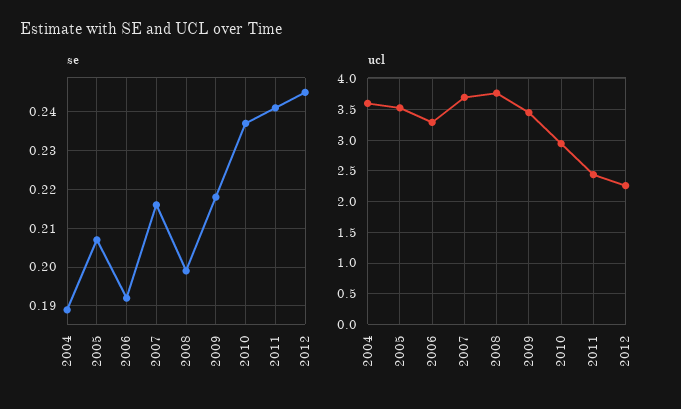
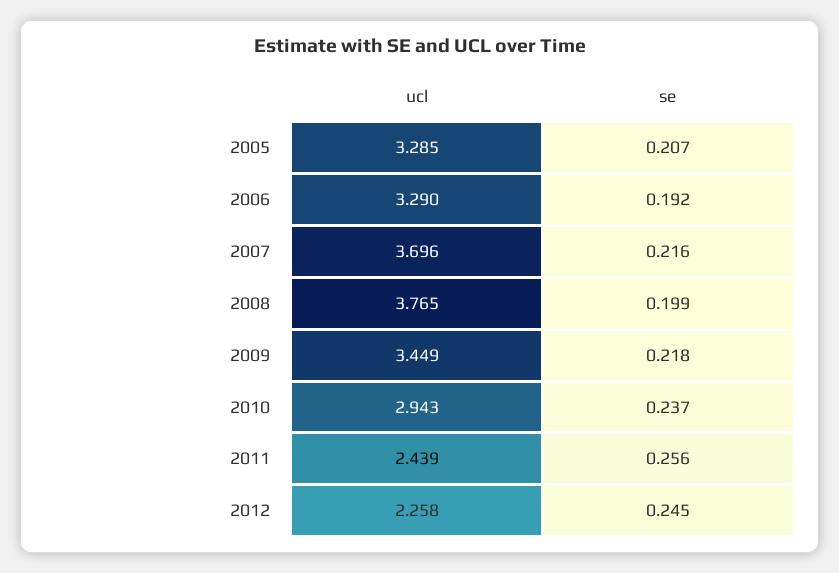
  {
    "se": {
-     "2004": 0.19,
      "2005": 0.207,
      "2006": 0.192,
      "2007": 0.216,
      "2008": 0.199,
      "2009": 0.218,
      "2010": 0.237,
-     "2011": 0.24,
+     "2011": 0.256,
      "2012": 0.245
    },
    "ucl": {
-     "2004": 3.6,
-     "2005": 3.5,
+     "2005": 3.285,
      "2006": 3.29,
      "2007": 3.696,
      "2008": 3.765,
      "2009": 3.449,
      "2010": 2.943,
      "2011": 2.439,
      "2012": 2.258
    }
  }

